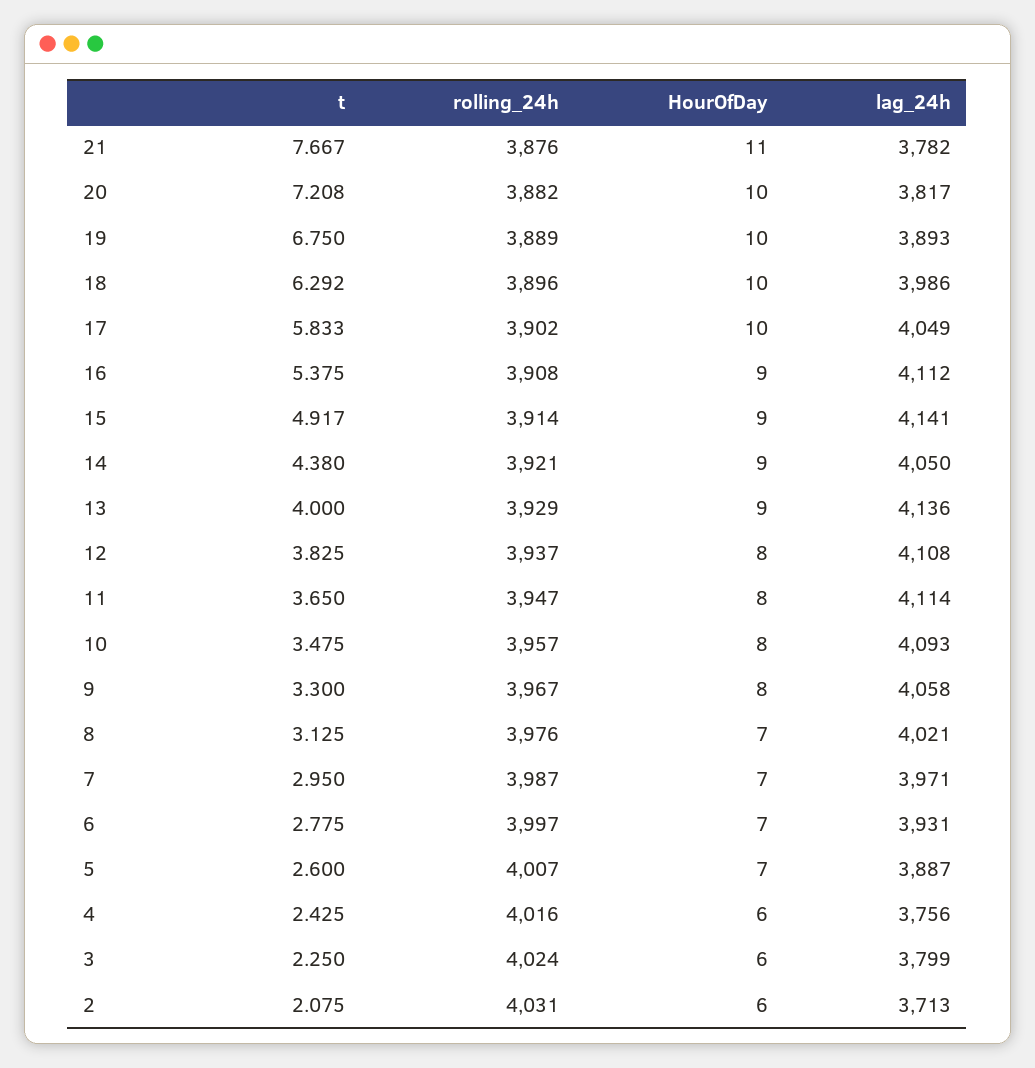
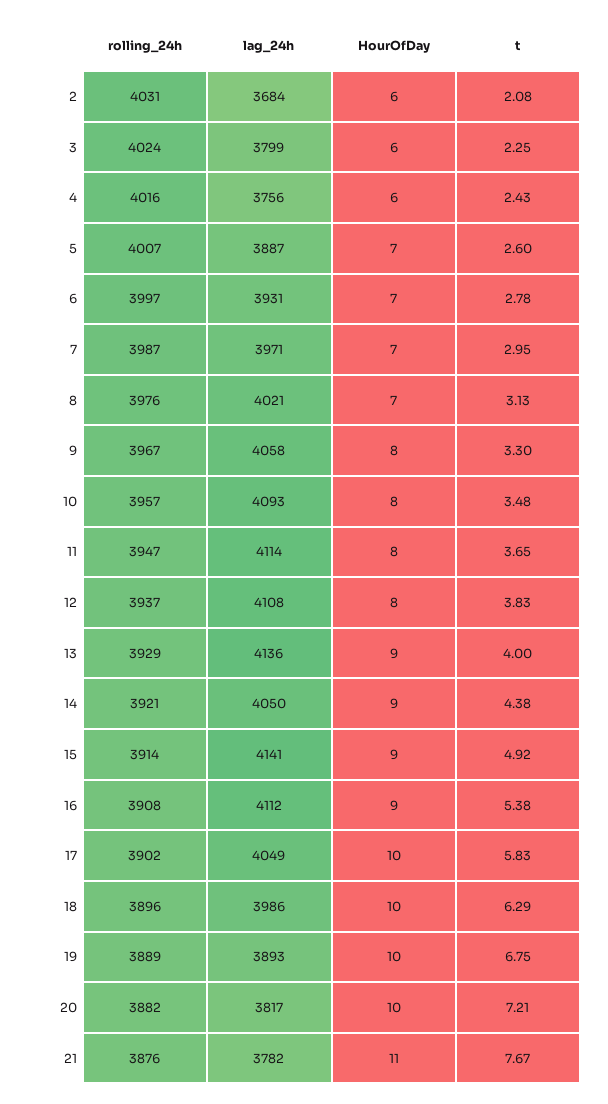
  {
    "t": {
      "21": 7.667,
      "20": 7.208,
      "19": 6.75,
      "18": 6.292,
      "17": 5.833,
      "16": 5.375,
      "15": 4.917,
      "14": 4.38,
      "13": 4,
      "12": 3.825,
      "11": 3.65,
      "10": 3.475,
      "9": 3.3,
      "8": 3.125,
      "7": 2.95,
      "6": 2.775,
      "5": 2.6,
      "4": 2.425,
      "3": 2.25,
      "2": 2.075
    },
    "rolling_24h": {
      "21": 3876,
      "20": 3882,
      "19": 3889,
      "18": 3896,
      "17": 3902,
      "16": 3908,
      "15": 3914,
      "14": 3921,
      "13": 3929,
      "12": 3937,
      "11": 3947,
      "10": 3957,
      "9": 3967,
      "8": 3976,
      "7": 3987,
      "6": 3997,
      "5": 4007,
      "4": 4016,
      "3": 4024,
      "2": 4031
    },
    "HourOfDay": {
      "21": 11,
      "20": 10,
      "19": 10,
      "18": 10,
      "17": 10,
      "16": 9,
      "15": 9,
      "14": 9,
      "13": 9,
      "12": 8,
      "11": 8,
      "10": 8,
      "9": 8,
      "8": 7,
      "7": 7,
      "6": 7,
      "5": 7,
      "4": 6,
      "3": 6,
      "2": 6
    },
    "lag_24h": {
      "21": 3782,
      "20": 3817,
      "19": 3893,
      "18": 3986,
      "17": 4049,
      "16": 4112,
      "15": 4141,
      "14": 4050,
      "13": 4136,
      "12": 4108,
      "11": 4114,
      "10": 4093,
      "9": 4058,
      "8": 4021,
      "7": 3971,
      "6": 3931,
      "5": 3887,
      "4": 3756,
      "3": 3799,
-     "2": 3713
+     "2": 3684
    }
  }

